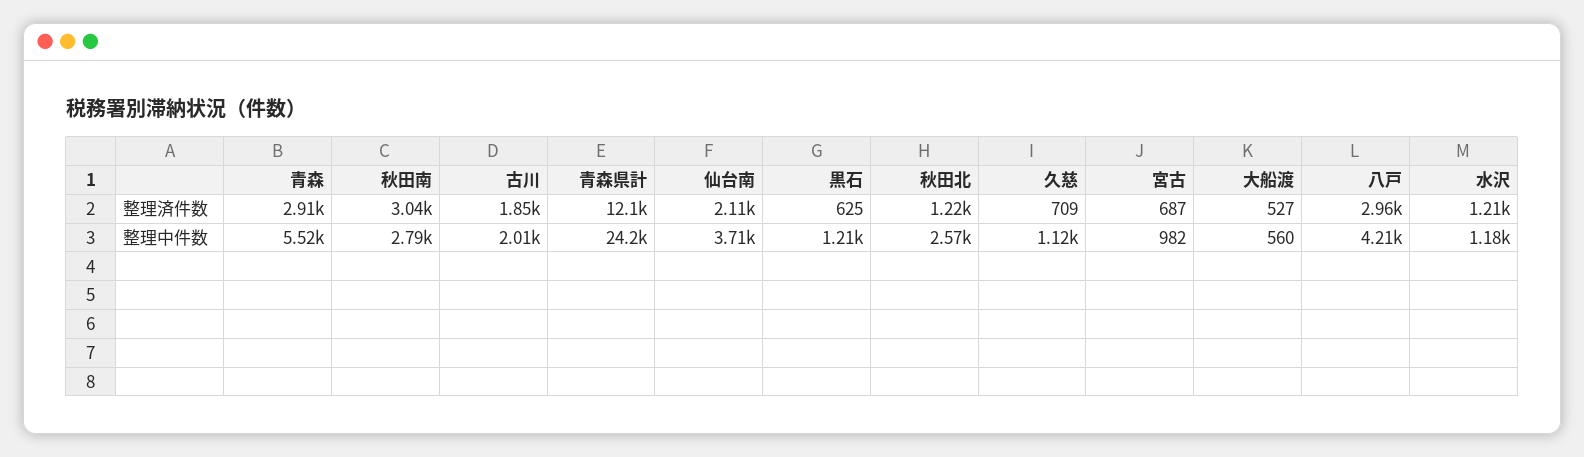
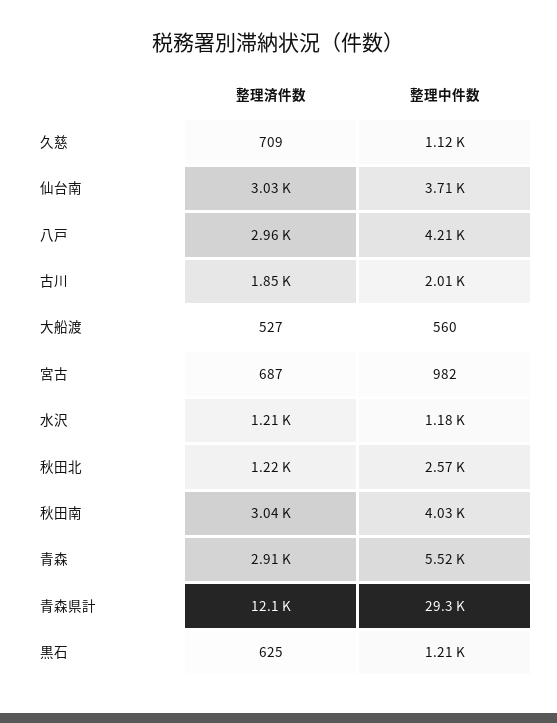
  {
    "青森": {
      "整理済件数": 2910,
      "整理中件数": 5520
    },
    "秋田南": {
      "整理済件数": 3040,
-     "整理中件数": 2790
+     "整理中件数": 4030
    },
    "古川": {
      "整理済件数": 1850,
      "整理中件数": 2010
    },
    "青森県計": {
      "整理済件数": 12100,
-     "整理中件数": 24200
+     "整理中件数": 29300
    },
    "仙台南": {
-     "整理済件数": 2110,
+     "整理済件数": 3030,
      "整理中件数": 3710
    },
    "黒石": {
      "整理済件数": 625,
      "整理中件数": 1210
    },
    "秋田北": {
      "整理済件数": 1220,
      "整理中件数": 2570
    },
    "久慈": {
      "整理済件数": 709,
      "整理中件数": 1120
    },
    "宮古": {
      "整理済件数": 687,
      "整理中件数": 982
    },
    "大船渡": {
      "整理済件数": 527,
      "整理中件数": 560
    },
    "八戸": {
      "整理済件数": 2960,
      "整理中件数": 4210
    },
    "水沢": {
      "整理済件数": 1210,
      "整理中件数": 1180
    }
  }

